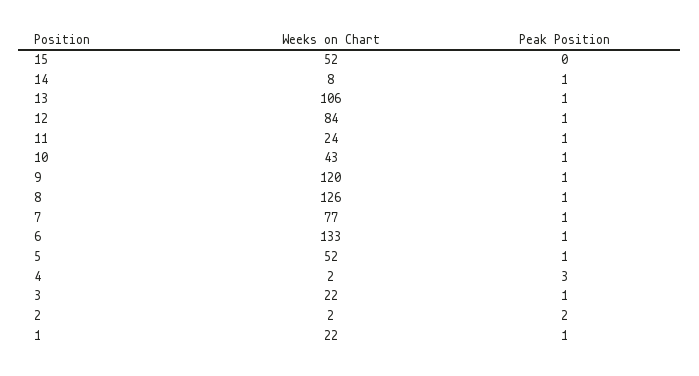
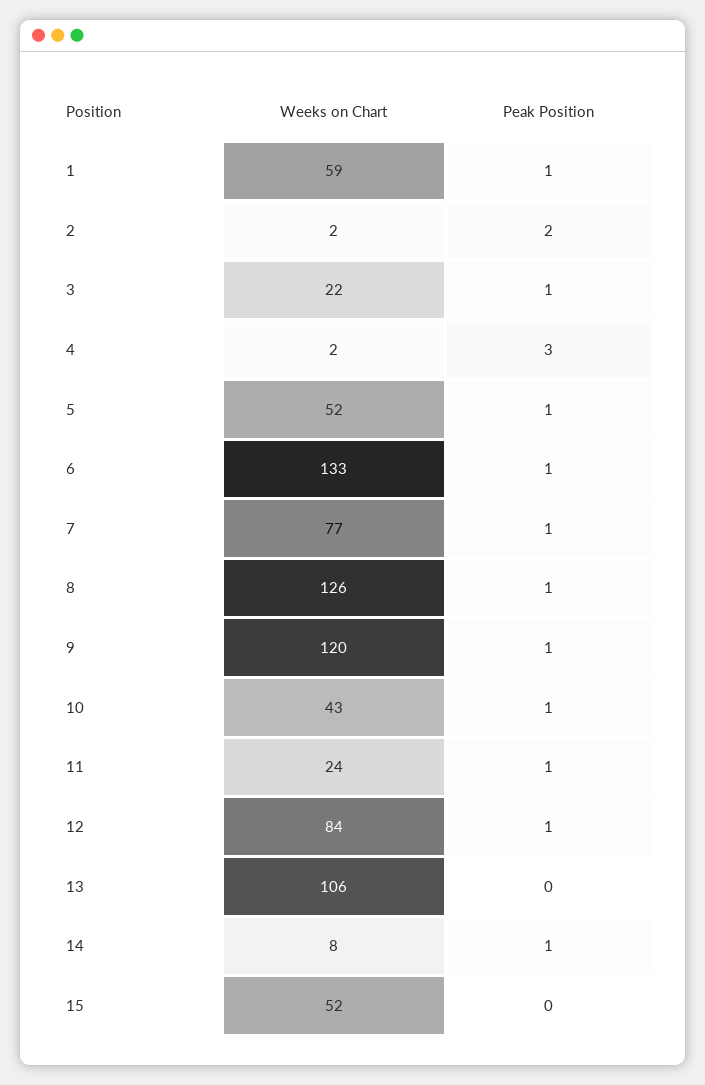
  {
    "Weeks on Chart": {
      "15": 52,
      "14": 8,
      "13": 106,
      "12": 84,
      "11": 24,
      "10": 43,
      "9": 120,
      "8": 126,
      "7": 77,
      "6": 133,
      "5": 52,
      "4": 2,
      "3": 22,
      "2": 2,
-     "1": 22
+     "1": 59
    },
    "Peak Position": {
      "15": 0,
      "14": 1,
-     "13": 1,
+     "13": 0,
      "12": 1,
      "11": 1,
      "10": 1,
      "9": 1,
      "8": 1,
      "7": 1,
      "6": 1,
      "5": 1,
      "4": 3,
      "3": 1,
      "2": 2,
      "1": 1
    }
  }

